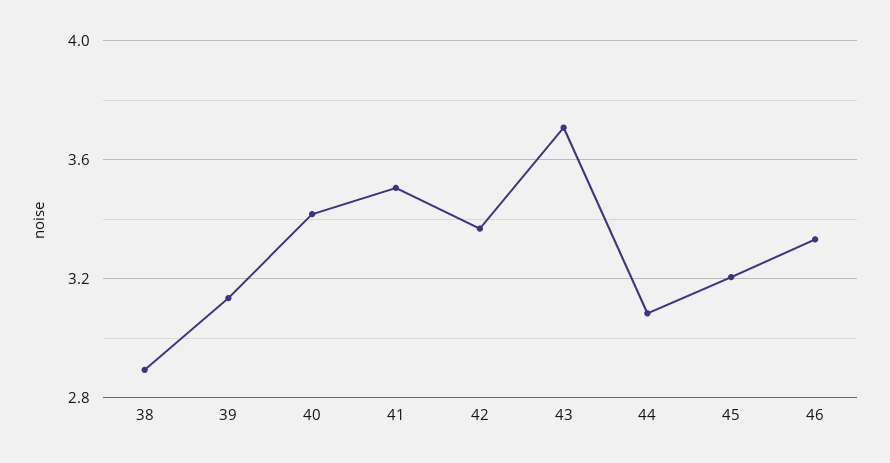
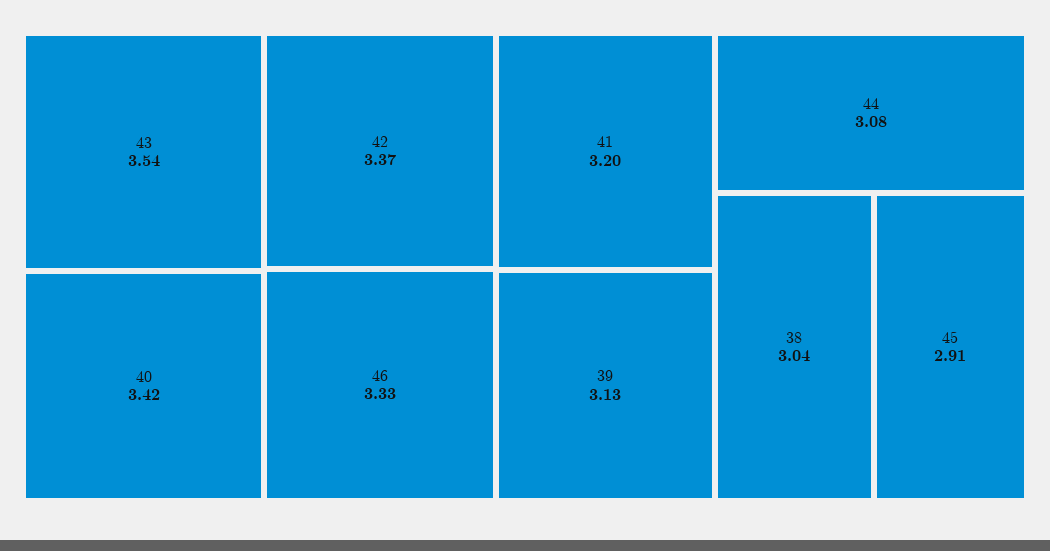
  {
-   "38": 2.9,
+   "38": 3.04,
    "39": 3.13,
    "40": 3.42,
-   "41": 3.5,
+   "41": 3.2,
    "42": 3.37,
-   "43": 3.7,
+   "43": 3.54,
    "44": 3.08,
-   "45": 3.2,
+   "45": 2.91,
    "46": 3.33
  }

